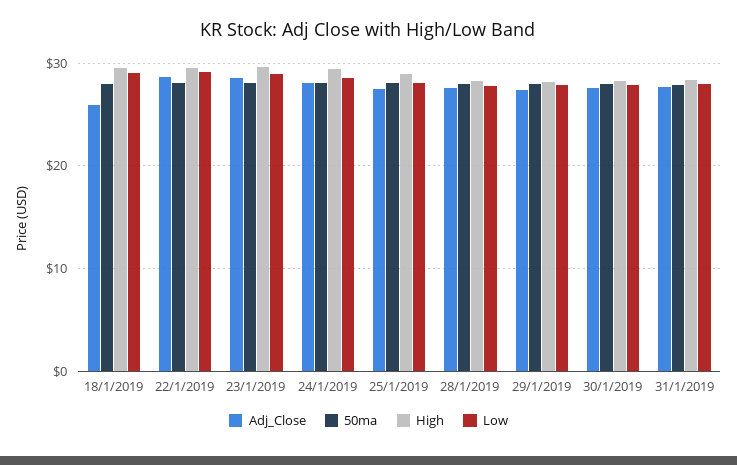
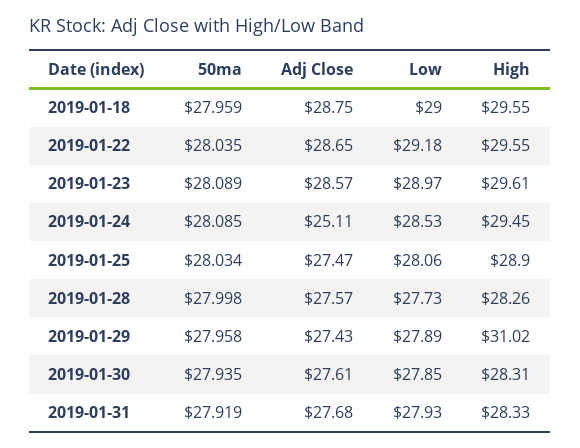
  {
    "Adj_Close": {
-     "18/1/2019": 26,
+     "18/1/2019": 28.75,
      "22/1/2019": 28.65,
      "23/1/2019": 28.57,
-     "24/1/2019": 28,
+     "24/1/2019": 25.11,
      "25/1/2019": 27.47,
      "28/1/2019": 27.57,
      "29/1/2019": 27.43,
      "30/1/2019": 27.61,
      "31/1/2019": 27.68
    },
    "50ma": {
      "18/1/2019": 27.959,
      "22/1/2019": 28.035,
      "23/1/2019": 28.089,
      "24/1/2019": 28.085,
      "25/1/2019": 28.034,
      "28/1/2019": 27.998,
      "29/1/2019": 27.958,
      "30/1/2019": 27.935,
      "31/1/2019": 27.919
    },
    "High": {
      "18/1/2019": 29.55,
      "22/1/2019": 29.55,
      "23/1/2019": 29.61,
      "24/1/2019": 29.45,
      "25/1/2019": 28.9,
      "28/1/2019": 28.26,
-     "29/1/2019": 28,
+     "29/1/2019": 31.02,
      "30/1/2019": 28.31,
      "31/1/2019": 28.33
    },
    "Low": {
      "18/1/2019": 29,
      "22/1/2019": 29.18,
      "23/1/2019": 28.97,
      "24/1/2019": 28.53,
      "25/1/2019": 28.06,
      "28/1/2019": 27.73,
      "29/1/2019": 27.89,
      "30/1/2019": 27.85,
      "31/1/2019": 27.93
    }
  }

